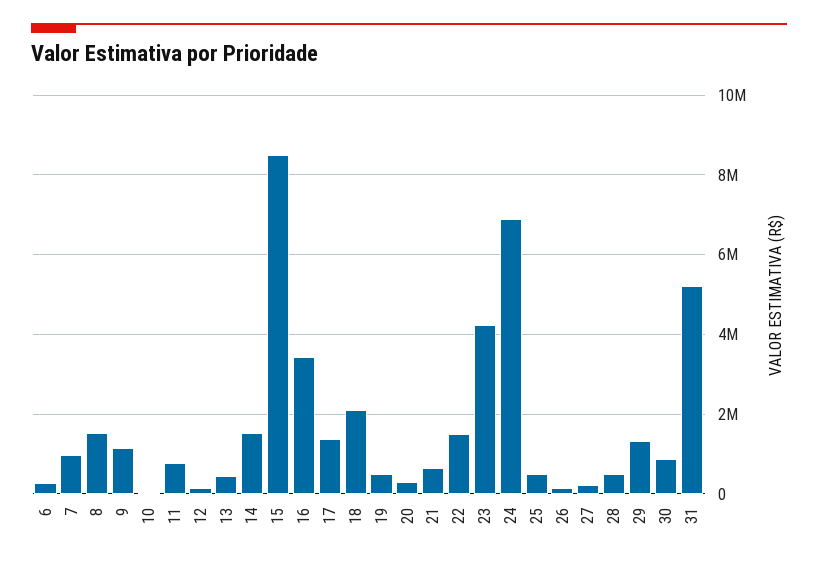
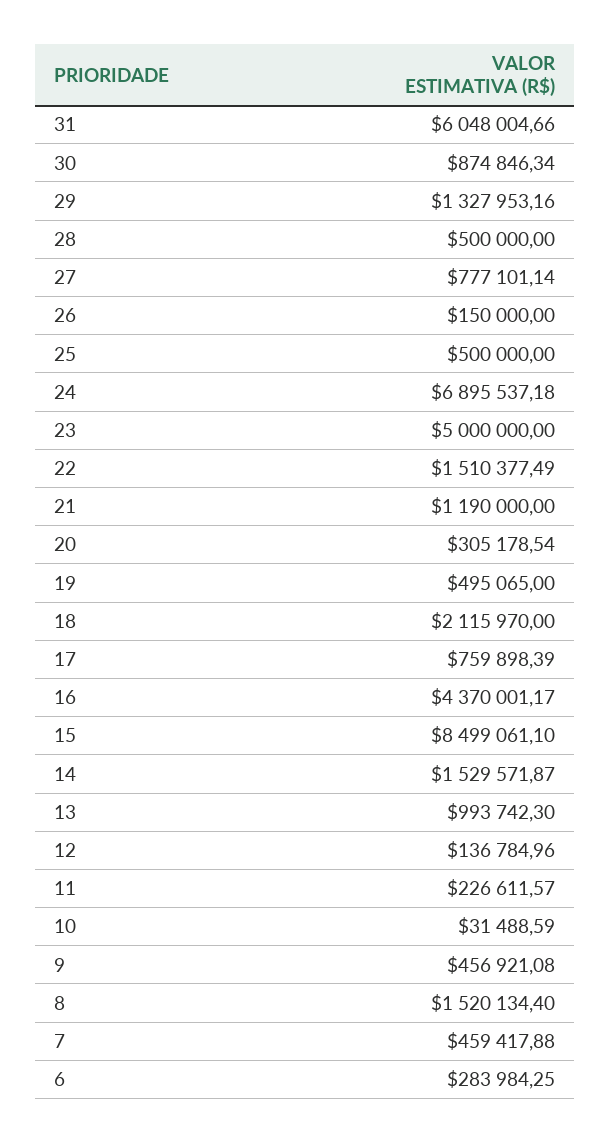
  {
    "6": 283984.25,
-   "7": 1000000,
+   "7": 459417.88,
    "8": 1520134.4,
-   "9": 1200000,
+   "9": 456921.08,
    "10": 31488.59,
-   "11": 800000,
+   "11": 226611.57,
    "12": 136784.96,
-   "13": 400000,
+   "13": 993742.3,
    "14": 1529571.87,
    "15": 8499061.1,
-   "16": 3400000,
+   "16": 4370001.17,
-   "17": 1400000,
+   "17": 759898.39,
    "18": 2115970,
    "19": 495065,
    "20": 305178.54,
-   "21": 600000,
+   "21": 1190000,
    "22": 1510377.49,
-   "23": 4200000,
+   "23": 5000000,
    "24": 6895537.18,
    "25": 500000,
    "26": 150000,
-   "27": 200000,
+   "27": 777101.14,
    "28": 500000,
    "29": 1327953.16,
    "30": 874846.34,
-   "31": 5200000
+   "31": 6048004.66
  }

